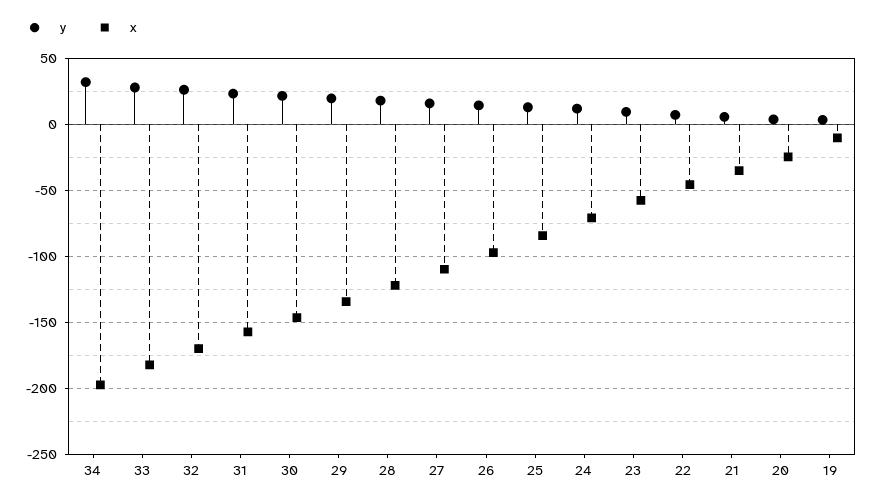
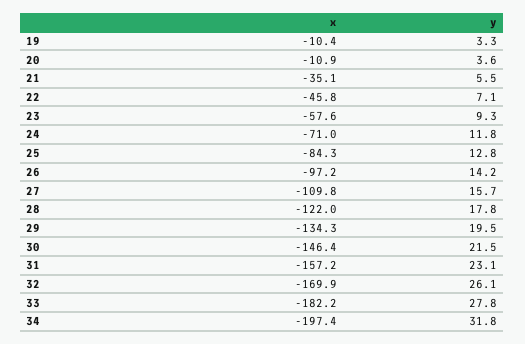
  {
    "y": {
      "34": 31.8,
      "33": 27.8,
      "32": 26.1,
      "31": 23.1,
      "30": 21.5,
      "29": 19.5,
      "28": 17.8,
      "27": 15.7,
      "26": 14.2,
      "25": 12.8,
      "24": 11.8,
      "23": 9.3,
      "22": 7.1,
      "21": 5.5,
      "20": 3.6,
      "19": 3.3
    },
    "x": {
      "34": -197.4,
      "33": -182.2,
      "32": -169.9,
      "31": -157.2,
      "30": -146.4,
      "29": -134.3,
      "28": -122,
      "27": -109.8,
      "26": -97.2,
      "25": -84.3,
      "24": -71,
      "23": -57.6,
      "22": -45.8,
      "21": -35.1,
-     "20": -25,
+     "20": -10.9,
      "19": -10.4
    }
  }

